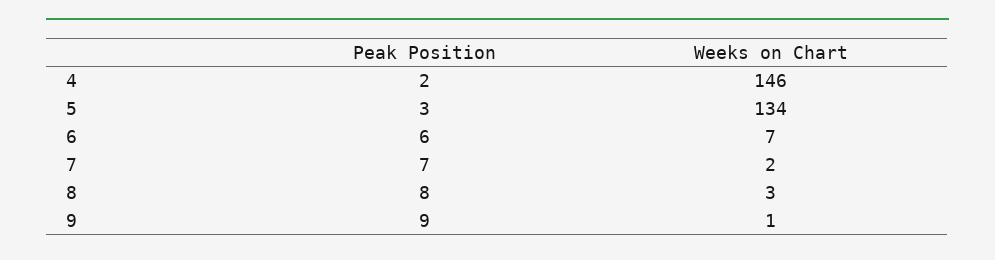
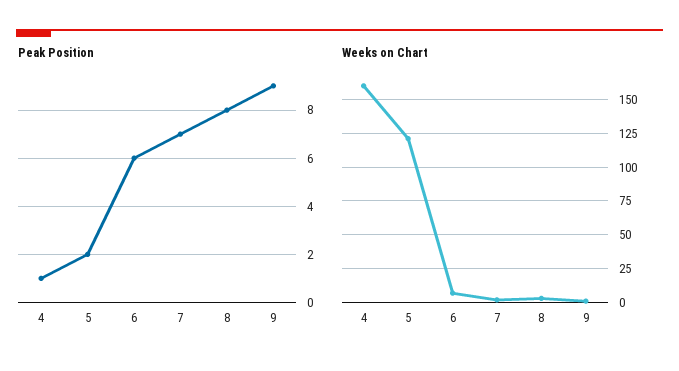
  {
    "Peak Position": {
-     "4": 2,
+     "4": 1,
-     "5": 3,
+     "5": 2,
      "6": 6,
      "7": 7,
      "8": 8,
      "9": 9
    },
    "Weeks on Chart": {
-     "4": 146,
+     "4": 160,
-     "5": 134,
+     "5": 120,
      "6": 7,
      "7": 2,
      "8": 3,
      "9": 1
    }
  }

